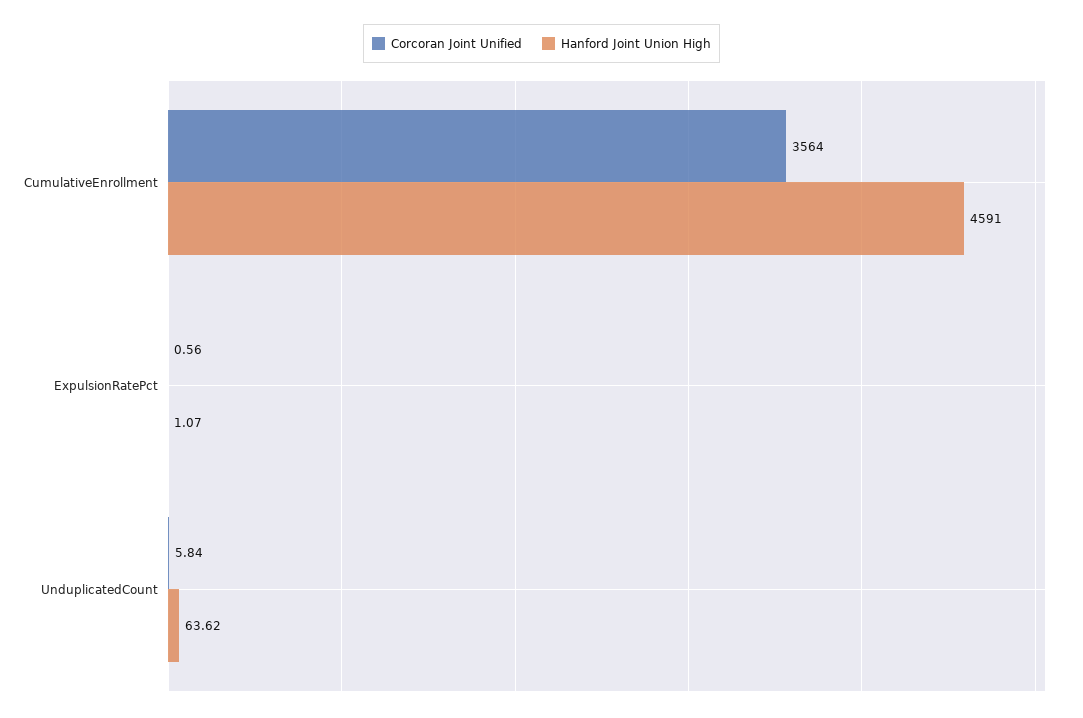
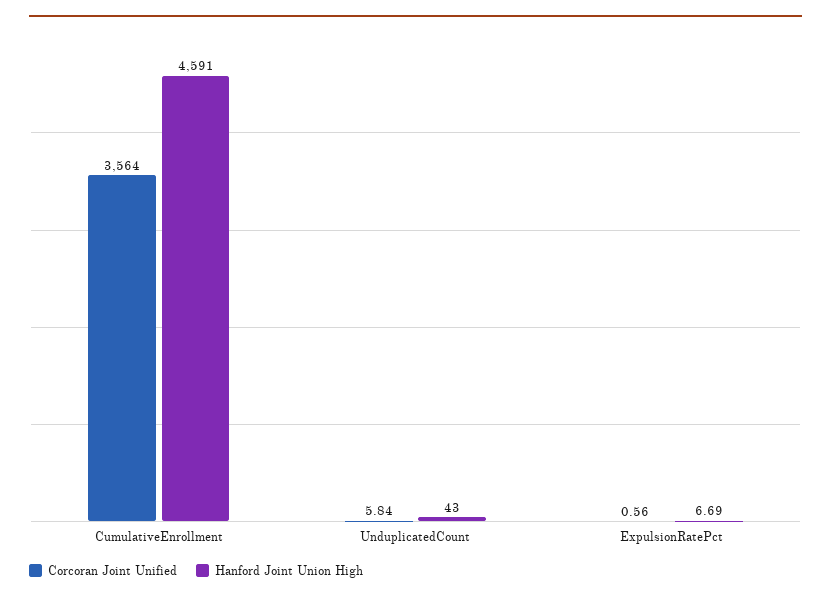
  {
    "Corcoran Joint Unified": {
      "CumulativeEnrollment": 3564,
      "ExpulsionRatePct": 0.56,
      "UnduplicatedCount": 5.84
    },
    "Hanford Joint Union High": {
      "CumulativeEnrollment": 4591,
-     "ExpulsionRatePct": 1.07,
+     "ExpulsionRatePct": 6.69,
-     "UnduplicatedCount": 63.62
+     "UnduplicatedCount": 43
    }
  }

